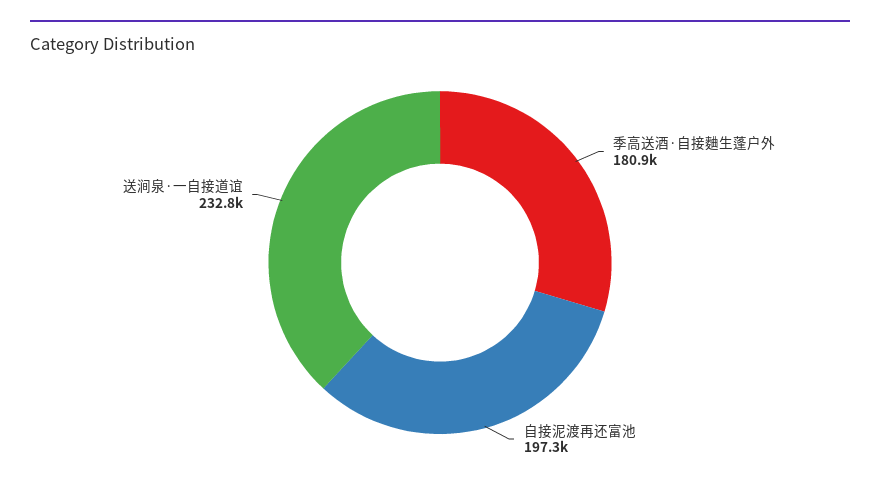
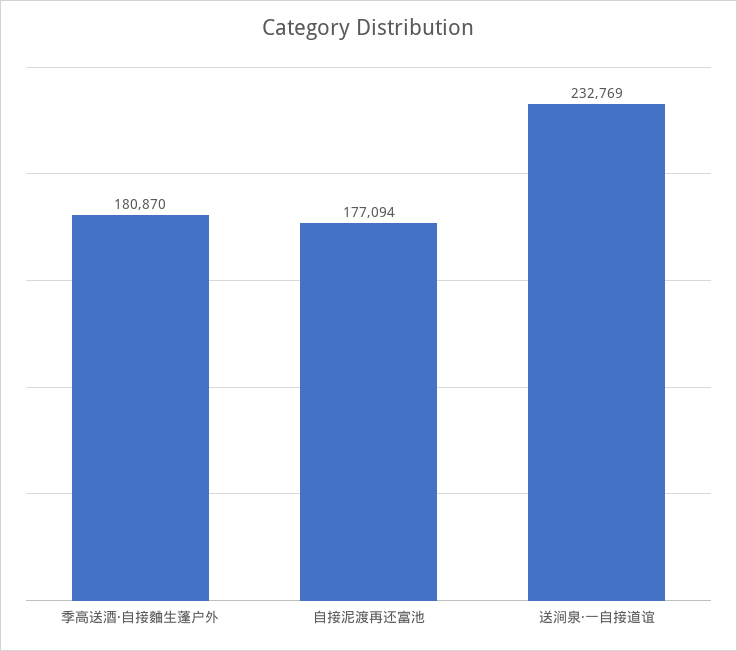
  {
    "季高送酒·自接麯生蓬户外": 180870,
-   "自接泥渡再还富池": 197300,
+   "自接泥渡再还富池": 177094,
    "送涧泉·一自接道谊": 232769
  }

